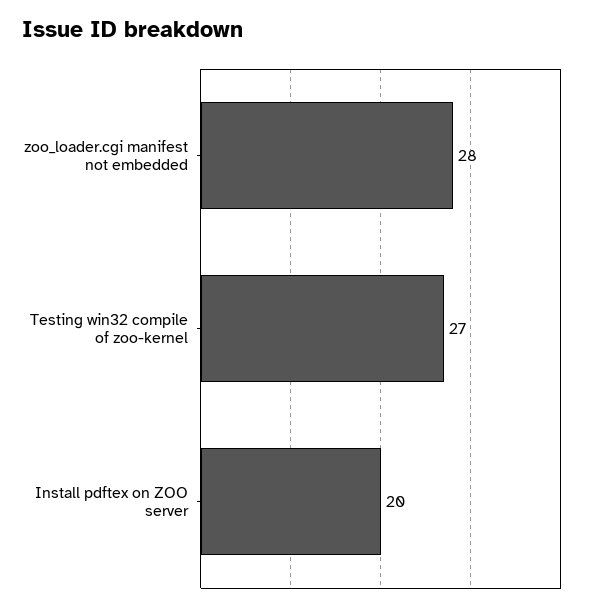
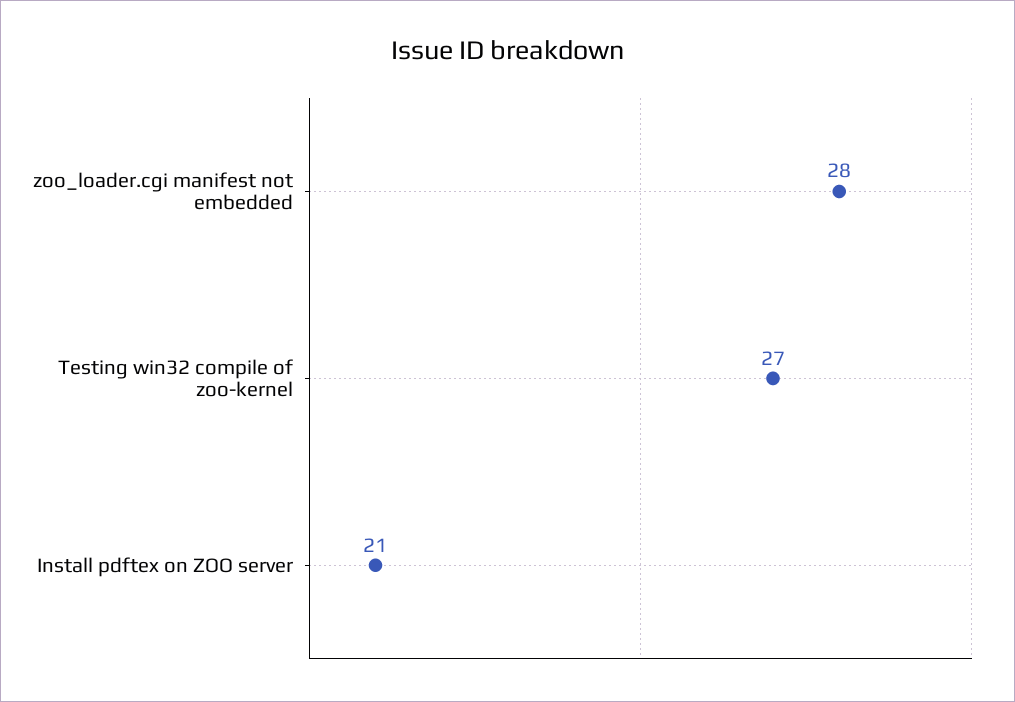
  {
    "zoo_loader.cgi manifest not embedded": 28,
    "Testing win32 compile of zoo-kernel": 27,
-   "Install pdftex on ZOO server": 20
+   "Install pdftex on ZOO server": 21
  }

